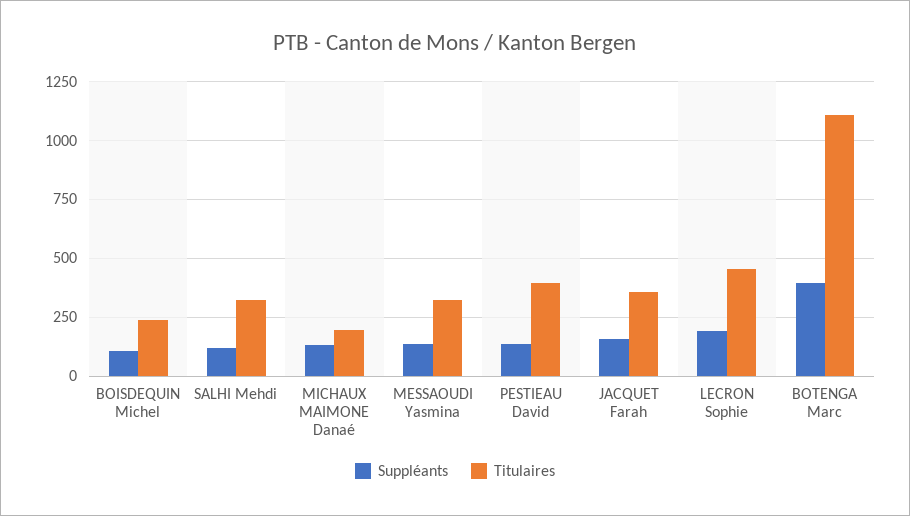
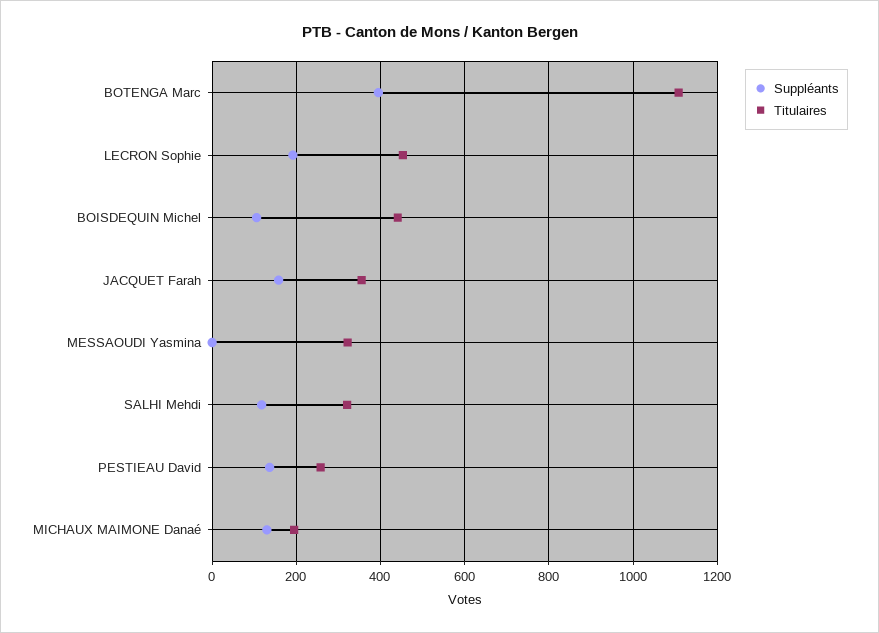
  {
    "Suppléants": {
      "BOISDEQUIN Michel": 100,
      "SALHI Mehdi": 120,
      "MICHAUX MAIMONE Danaé": 140,
-     "MESSAOUDI Yasmina": 150,
+     "MESSAOUDI Yasmina": 0,
      "PESTIEAU David": 140,
      "JACQUET Farah": 160,
      "LECRON Sophie": 200,
      "BOTENGA Marc": 400
    },
    "Titulaires": {
-     "BOISDEQUIN Michel": 250,
+     "BOISDEQUIN Michel": 440,
      "SALHI Mehdi": 320,
      "MICHAUX MAIMONE Danaé": 200,
      "MESSAOUDI Yasmina": 320,
-     "PESTIEAU David": 400,
+     "PESTIEAU David": 260,
      "JACQUET Farah": 360,
      "LECRON Sophie": 460,
      "BOTENGA Marc": 1100
    }
  }

